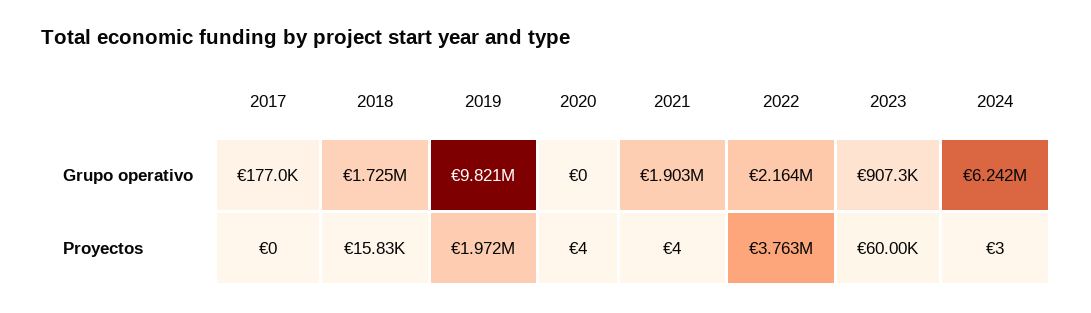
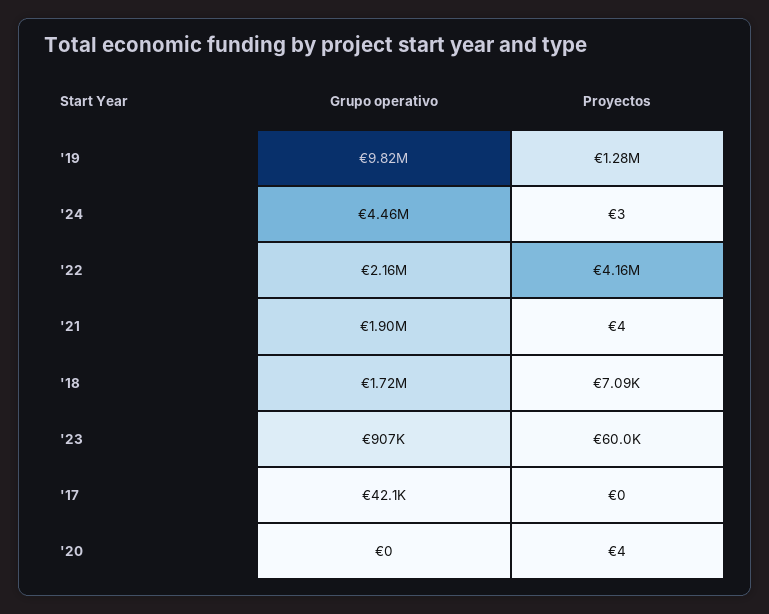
  {
    "2017": {
-     "Grupo operativo": 177000,
+     "Grupo operativo": 42100,
      "Proyectos": 0
    },
    "2018": {
      "Grupo operativo": 1725000,
-     "Proyectos": 15830
+     "Proyectos": 7090
    },
    "2019": {
      "Grupo operativo": 9821000,
-     "Proyectos": 1972000
+     "Proyectos": 1280000
    },
    "2020": {
      "Grupo operativo": 0,
      "Proyectos": 4
    },
    "2021": {
      "Grupo operativo": 1903000,
      "Proyectos": 4
    },
    "2022": {
      "Grupo operativo": 2164000,
-     "Proyectos": 3763000
+     "Proyectos": 4160000
    },
    "2023": {
      "Grupo operativo": 907300,
      "Proyectos": 60000
    },
    "2024": {
-     "Grupo operativo": 6242000,
+     "Grupo operativo": 4460000,
      "Proyectos": 3
    }
  }

